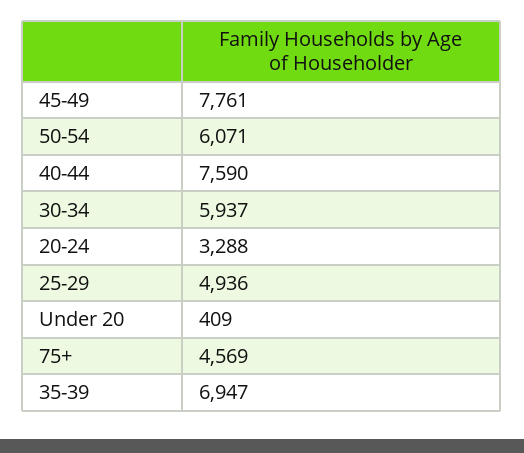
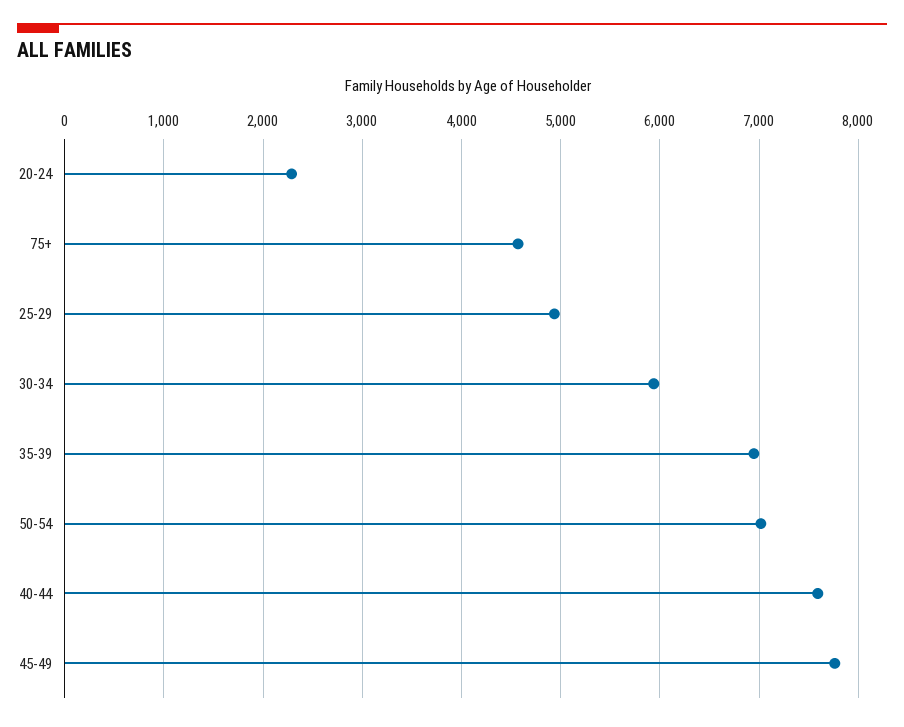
  {
    "45-49": 7761,
-   "50-54": 6071,
+   "50-54": 7000,
    "40-44": 7590,
    "30-34": 5937,
-   "20-24": 3288,
+   "20-24": 2300,
    "25-29": 4936,
-   "Under 20": 409,
    "75+": 4569,
    "35-39": 6947
  }

